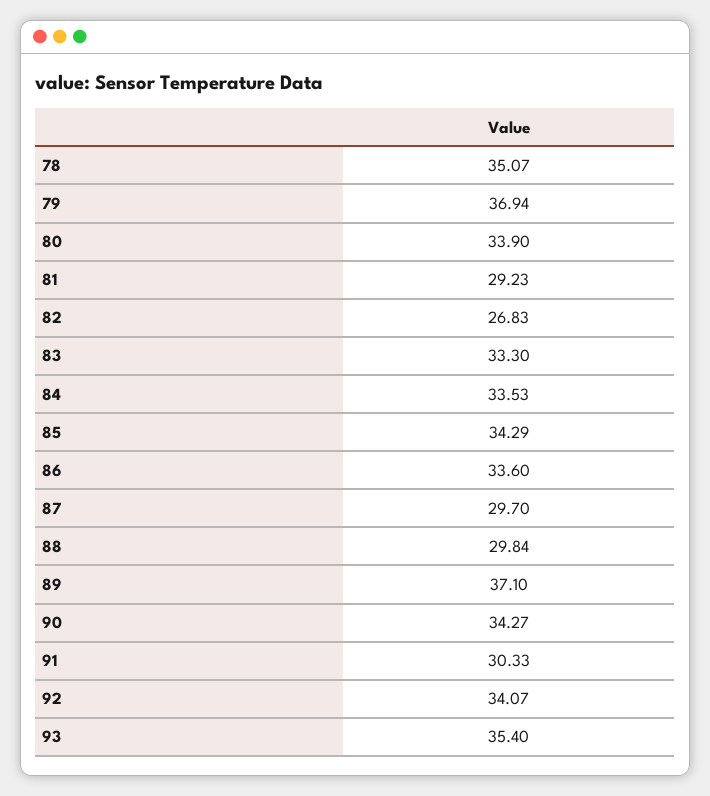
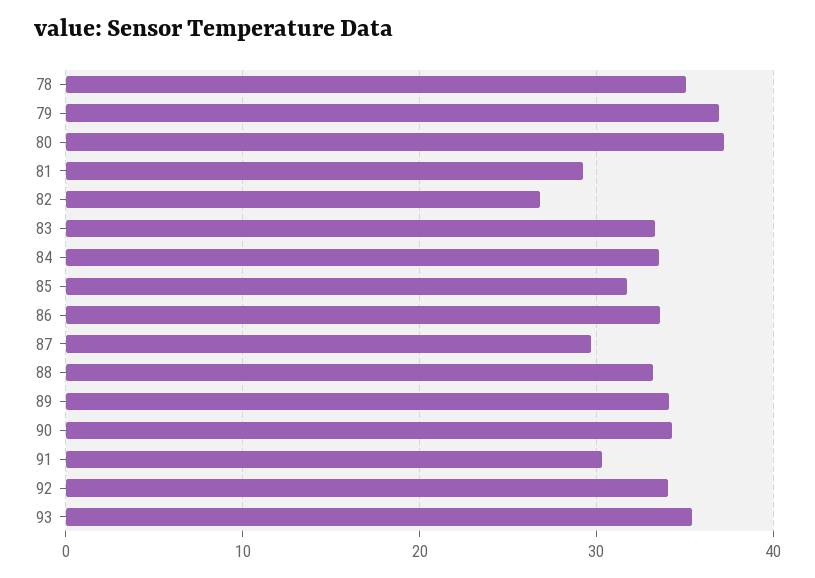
  {
    "78": 35.07,
    "79": 36.94,
-   "80": 33.9,
+   "80": 37,
    "81": 29.23,
    "82": 26.83,
    "83": 33.3,
    "84": 33.53,
-   "85": 34.29,
+   "85": 32,
    "86": 33.6,
    "87": 29.7,
-   "88": 29.84,
+   "88": 33,
-   "89": 37.1,
+   "89": 34,
    "90": 34.27,
    "91": 30.33,
    "92": 34.07,
    "93": 35.4
  }

